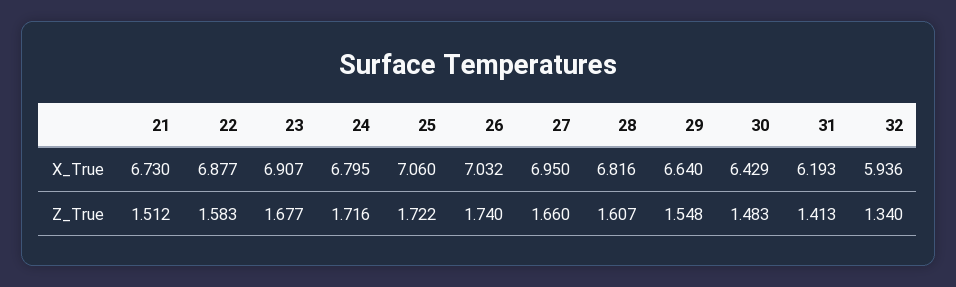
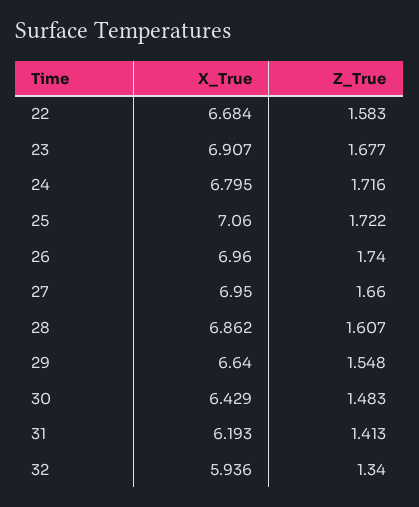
  {
-   "21": {
-     "X_True": 6.73,
-     "Z_True": 1.512
-   },
    "22": {
-     "X_True": 6.877,
+     "X_True": 6.684,
      "Z_True": 1.583
    },
    "23": {
      "X_True": 6.907,
      "Z_True": 1.677
    },
    "24": {
      "X_True": 6.795,
      "Z_True": 1.716
    },
    "25": {
      "X_True": 7.06,
      "Z_True": 1.722
    },
    "26": {
-     "X_True": 7.032,
+     "X_True": 6.96,
      "Z_True": 1.74
    },
    "27": {
      "X_True": 6.95,
      "Z_True": 1.66
    },
    "28": {
-     "X_True": 6.816,
+     "X_True": 6.862,
      "Z_True": 1.607
    },
    "29": {
      "X_True": 6.64,
      "Z_True": 1.548
    },
    "30": {
      "X_True": 6.429,
      "Z_True": 1.483
    },
    "31": {
      "X_True": 6.193,
      "Z_True": 1.413
    },
    "32": {
      "X_True": 5.936,
      "Z_True": 1.34
    }
  }

